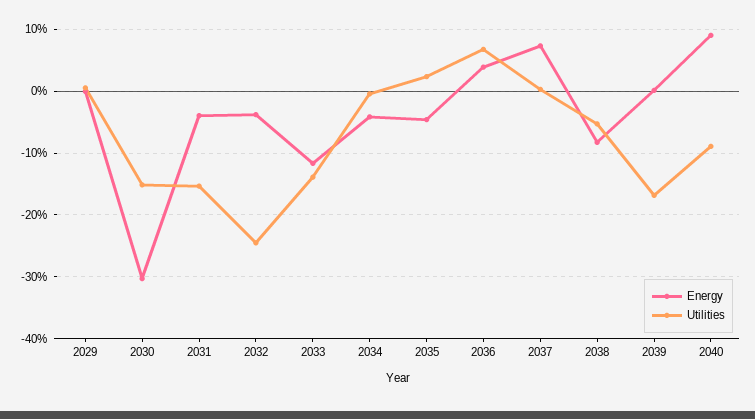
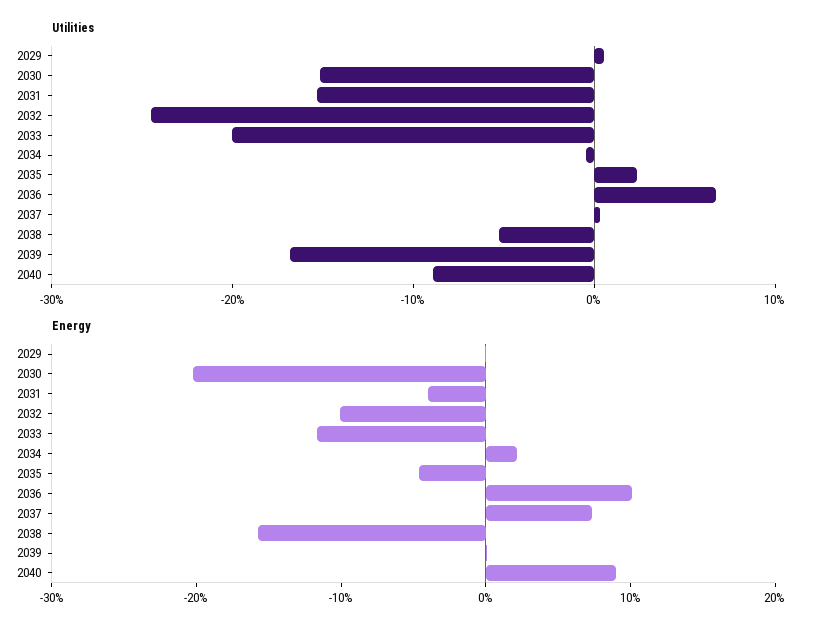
  {
    "Energy": {
      "2029": 0,
-     "2030": -30,
+     "2030": -20,
      "2031": -4,
-     "2032": -4,
+     "2032": -10,
      "2033": -12,
-     "2034": -4,
+     "2034": 2,
      "2035": -5,
-     "2036": 4,
+     "2036": 10,
      "2037": 7,
-     "2038": -8,
+     "2038": -16,
      "2039": 0,
      "2040": 9
    },
    "Utilities": {
      "2029": 1,
      "2030": -15,
      "2031": -15,
      "2032": -25,
-     "2033": -14,
+     "2033": -20,
      "2034": 0,
      "2035": 2,
      "2036": 7,
      "2037": 0,
      "2038": -5,
      "2039": -17,
      "2040": -9
    }
  }

